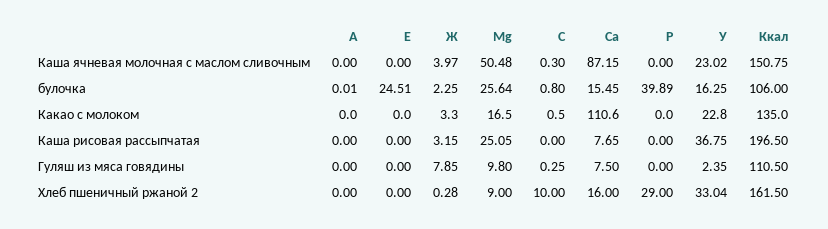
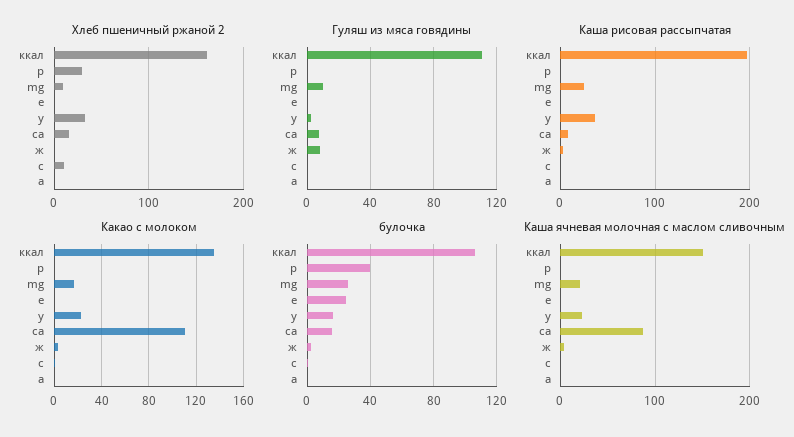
  {
    "Каша ячневая молочная с маслом сливочным": {
      "А": 0,
      "Е": 0,
      "Ж": 3.97,
-     "Mg": 50.48,
+     "Mg": 20,
      "С": 0.3,
      "Ca": 87.15,
      "P": 0,
      "У": 23.02,
      "Ккал": 150.75
    },
    "булочка": {
      "А": 0.01,
      "Е": 24.51,
      "Ж": 2.25,
      "Mg": 25.64,
      "С": 0.8,
      "Ca": 15.45,
      "P": 39.89,
      "У": 16.25,
      "Ккал": 106
    },
    "Какао с молоком": {
      "А": 0,
      "Е": 0,
      "Ж": 3.3,
      "Mg": 16.5,
      "С": 0.5,
      "Ca": 110.6,
      "P": 0,
      "У": 22.8,
      "Ккал": 135
    },
    "Каша рисовая рассыпчатая": {
      "А": 0,
      "Е": 0,
      "Ж": 3.15,
      "Mg": 25.05,
      "С": 0,
      "Ca": 7.65,
      "P": 0,
      "У": 36.75,
      "Ккал": 196.5
    },
    "Гуляш из мяса говядины": {
      "А": 0,
      "Е": 0,
      "Ж": 7.85,
      "Mg": 9.8,
      "С": 0.25,
      "Ca": 7.5,
      "P": 0,
      "У": 2.35,
      "Ккал": 110.5
    },
    "Хлеб пшеничный ржаной 2": {
      "А": 0,
      "Е": 0,
      "Ж": 0.28,
      "Mg": 9,
      "С": 10,
      "Ca": 16,
      "P": 29,
      "У": 33.04,
      "Ккал": 161.5
    }
  }

